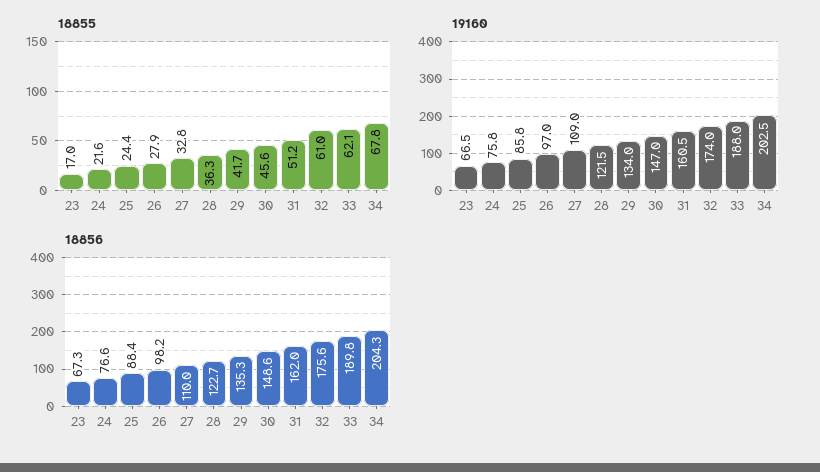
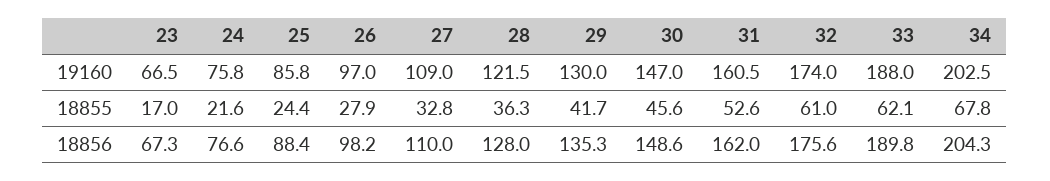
  {
    "18855": {
      "23": 17,
      "24": 21.6,
      "25": 24.4,
      "26": 27.9,
      "27": 32.8,
      "28": 36.3,
      "29": 41.7,
      "30": 45.6,
-     "31": 51.2,
+     "31": 52.6,
      "32": 61,
      "33": 62.1,
      "34": 67.8
    },
    "19160": {
      "23": 66.5,
      "24": 75.8,
      "25": 85.8,
      "26": 97,
      "27": 109,
      "28": 121.5,
-     "29": 134,
+     "29": 130,
      "30": 147,
      "31": 160.5,
      "32": 174,
      "33": 188,
      "34": 202.5
    },
    "18856": {
      "23": 67.3,
      "24": 76.6,
      "25": 88.4,
      "26": 98.2,
      "27": 110,
-     "28": 122.7,
+     "28": 128,
      "29": 135.3,
      "30": 148.6,
      "31": 162,
      "32": 175.6,
      "33": 189.8,
      "34": 204.3
    }
  }

